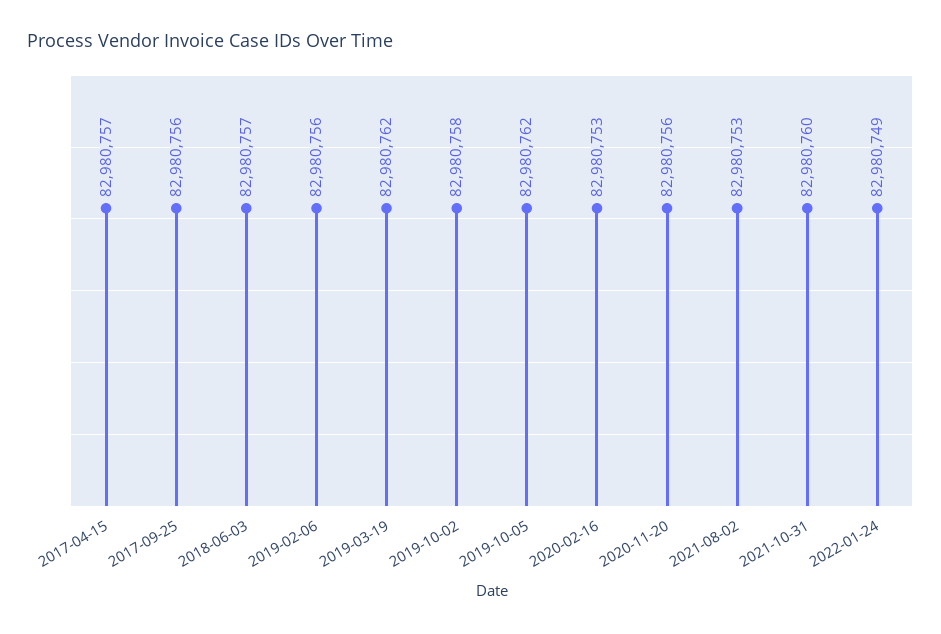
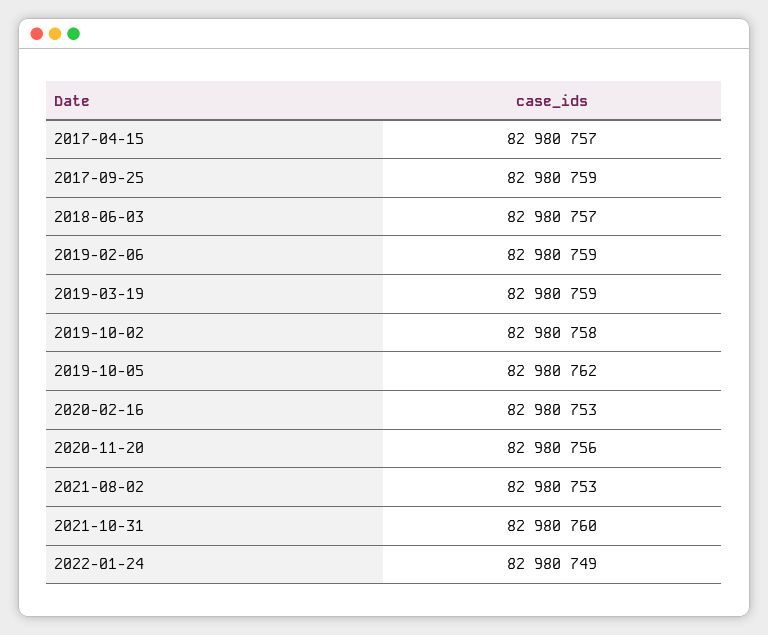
  {
    "2017-04-15": 82980757,
-   "2017-09-25": 82980756,
+   "2017-09-25": 82980759,
    "2018-06-03": 82980757,
-   "2019-02-06": 82980756,
+   "2019-02-06": 82980759,
-   "2019-03-19": 82980762,
+   "2019-03-19": 82980759,
    "2019-10-02": 82980758,
    "2019-10-05": 82980762,
    "2020-02-16": 82980753,
    "2020-11-20": 82980756,
    "2021-08-02": 82980753,
    "2021-10-31": 82980760,
    "2022-01-24": 82980749
  }

